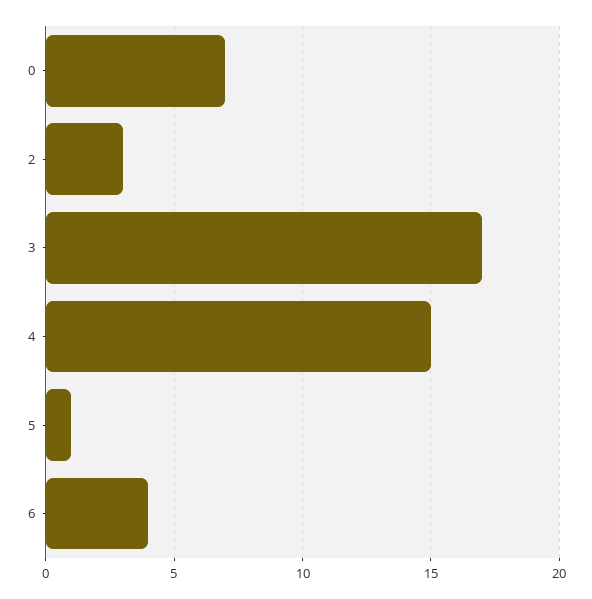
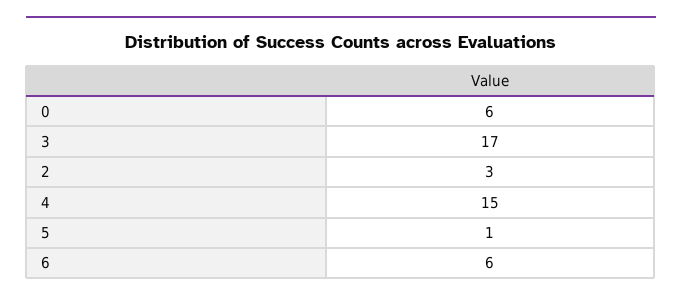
  {
-   "0": 7,
+   "0": 6,
    "2": 3,
    "3": 17,
    "4": 15,
    "5": 1,
-   "6": 4
+   "6": 6
  }

